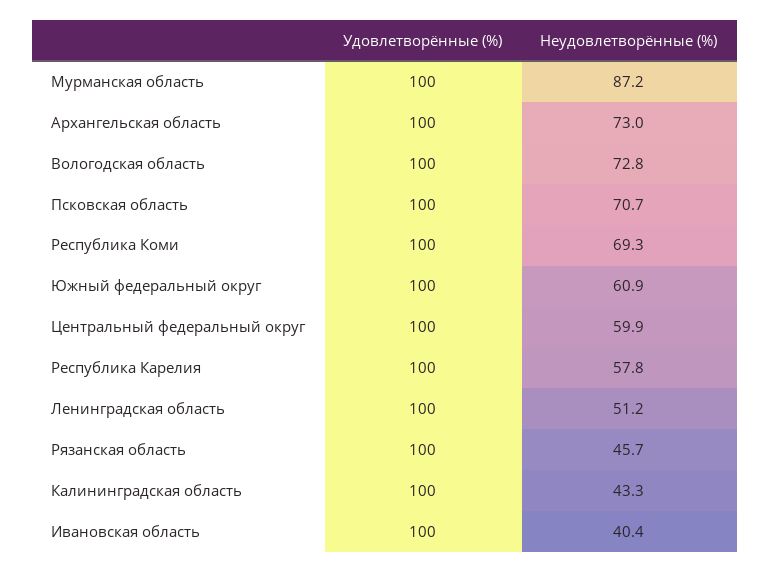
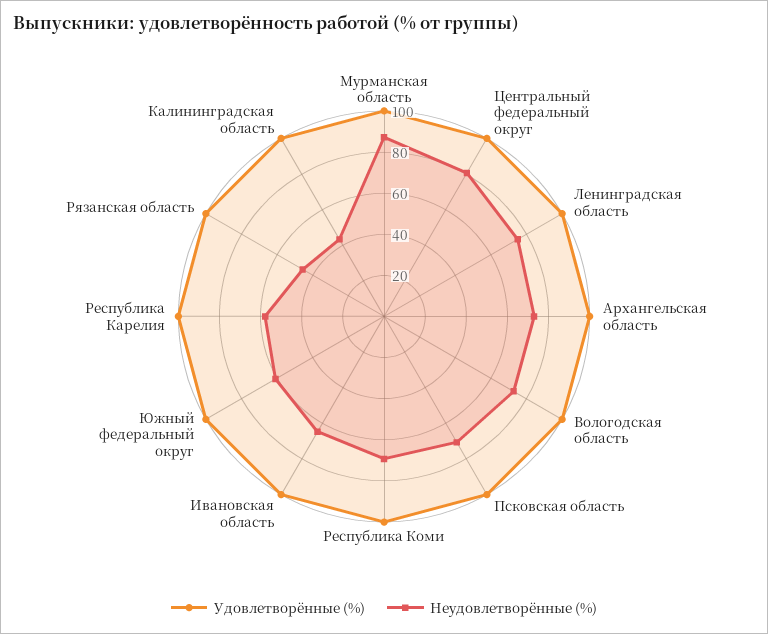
  {
    "Удовлетворённые (%)": {
      "Мурманская область": 100,
      "Архангельская область": 100,
      "Вологодская область": 100,
      "Псковская область": 100,
      "Республика Коми": 100,
      "Южный федеральный округ": 100,
      "Центральный федеральный округ": 100,
      "Республика Карелия": 100,
      "Ленинградская область": 100,
      "Рязанская область": 100,
      "Калининградская область": 100,
      "Ивановская область": 100
    },
    "Неудовлетворённые (%)": {
      "Мурманская область": 87.2,
      "Архангельская область": 73,
      "Вологодская область": 72.8,
      "Псковская область": 70.7,
      "Республика Коми": 69.3,
      "Южный федеральный округ": 60.9,
-     "Центральный федеральный округ": 59.9,
+     "Центральный федеральный округ": 80,
      "Республика Карелия": 57.8,
-     "Ленинградская область": 51.2,
+     "Ленинградская область": 75,
      "Рязанская область": 45.7,
      "Калининградская область": 43.3,
-     "Ивановская область": 40.4
+     "Ивановская область": 65
    }
  }

